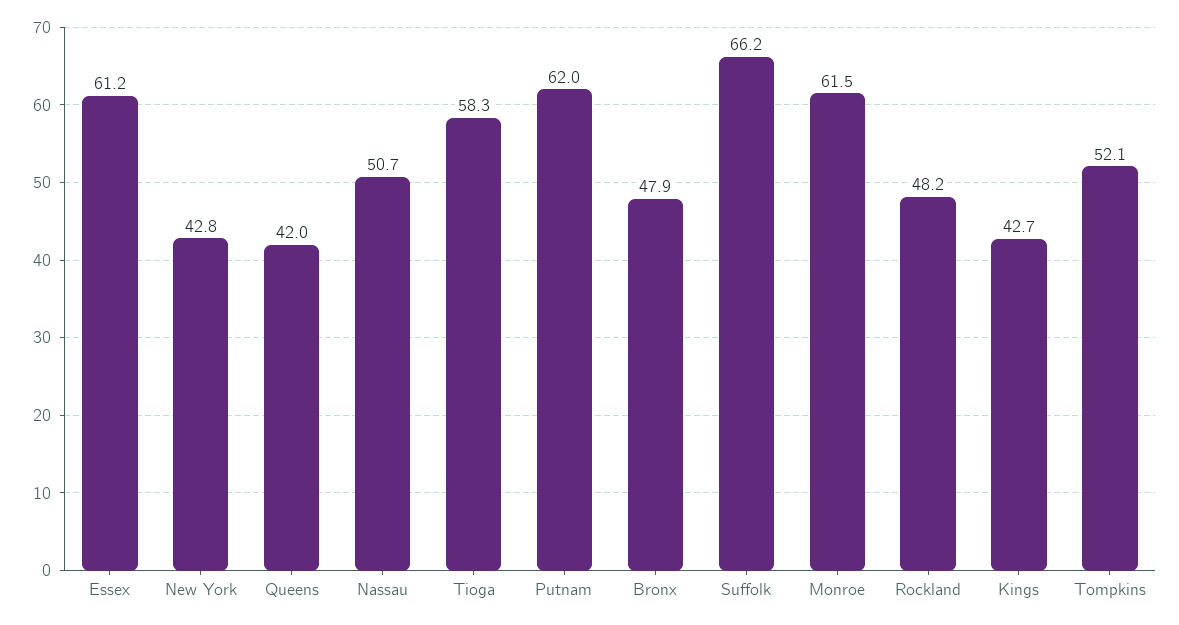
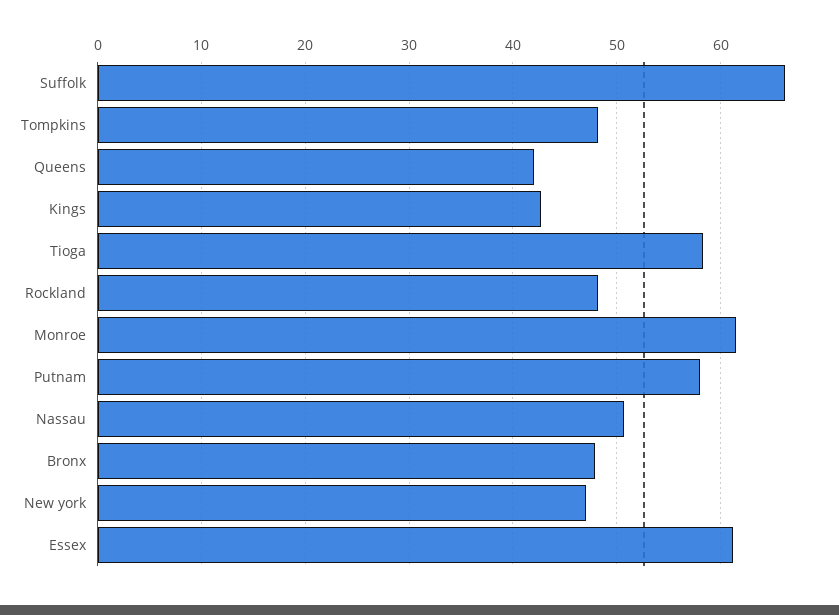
  {
    "Essex": 61.2,
-   "New York": 42.8,
+   "New York": 47,
    "Queens": 42,
    "Nassau": 50.7,
    "Tioga": 58.3,
-   "Putnam": 62,
+   "Putnam": 58,
    "Bronx": 47.9,
    "Suffolk": 66.2,
    "Monroe": 61.5,
    "Rockland": 48.2,
    "Kings": 42.7,
-   "Tompkins": 52.1
+   "Tompkins": 48
  }

